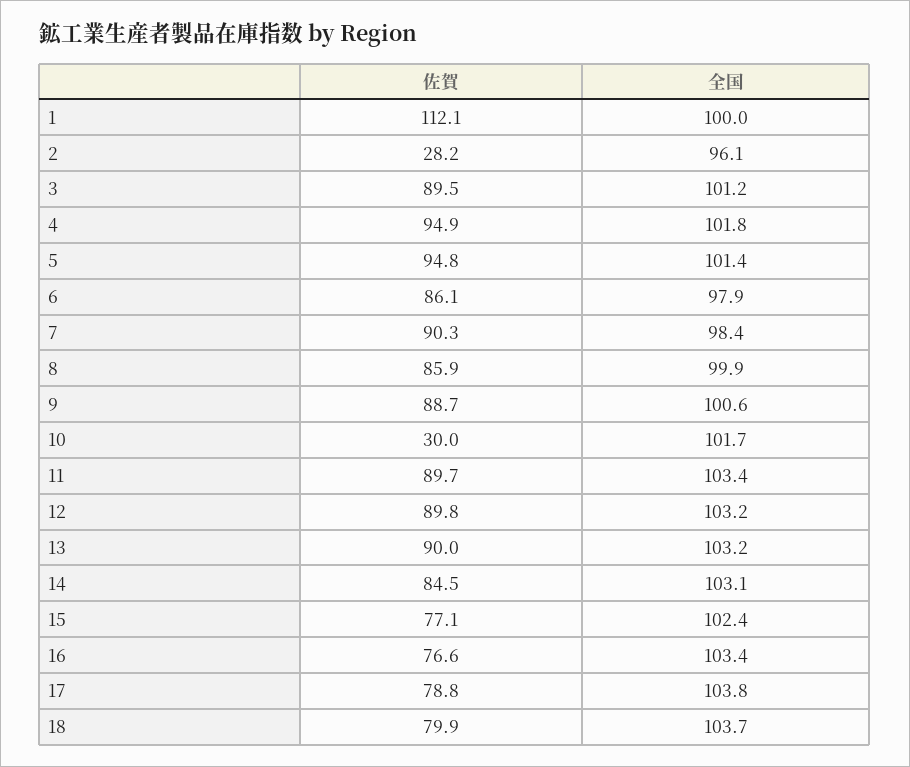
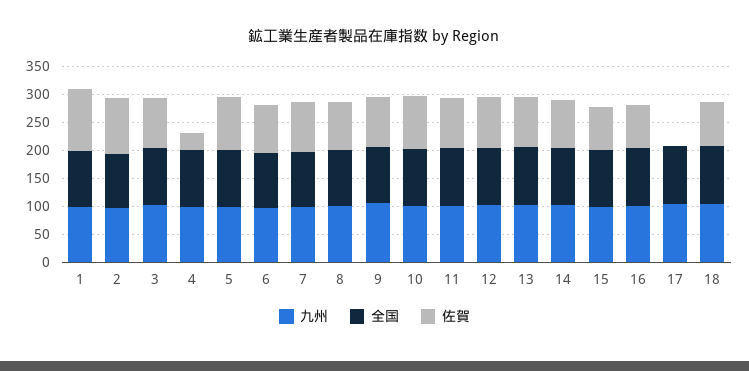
  {
    "佐賀": {
      "1": 112.1,
-     "2": 28.2,
+     "2": 100,
      "3": 89.5,
-     "4": 94.9,
+     "4": 25,
      "5": 94.8,
      "6": 86.1,
      "7": 90.3,
      "8": 85.9,
      "9": 88.7,
-     "10": 30,
+     "10": 100,
      "11": 89.7,
      "12": 89.8,
      "13": 90,
      "14": 84.5,
      "15": 77.1,
      "16": 76.6,
-     "17": 78.8,
+     "17": 0,
      "18": 79.9
    },
    "全国": {
      "1": 100,
      "2": 96.1,
      "3": 101.2,
      "4": 101.8,
      "5": 101.4,
      "6": 97.9,
      "7": 98.4,
      "8": 99.9,
      "9": 100.6,
      "10": 101.7,
      "11": 103.4,
      "12": 103.2,
      "13": 103.2,
      "14": 103.1,
      "15": 102.4,
      "16": 103.4,
      "17": 103.8,
      "18": 103.7
-   }
+   },
+   "九州": {
+     "1": 100,
+     "2": 100,
+     "3": 100,
+     "4": 100,
+     "5": 100,
+     "6": 100,
+     "7": 100,
+     "8": 100,
+     "9": 100,
+     "10": 100,
+     "11": 100,
+     "12": 100,
+     "13": 100,
+     "14": 100,
+     "15": 100,
+     "16": 100,
+     "17": 100,
+     "18": 100
+   }
  }

